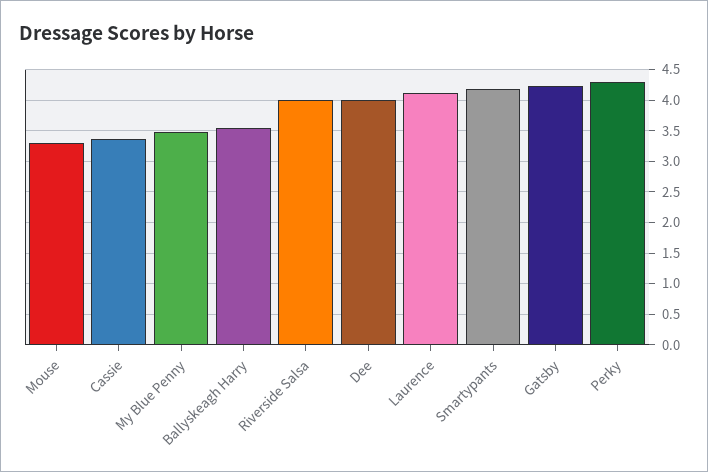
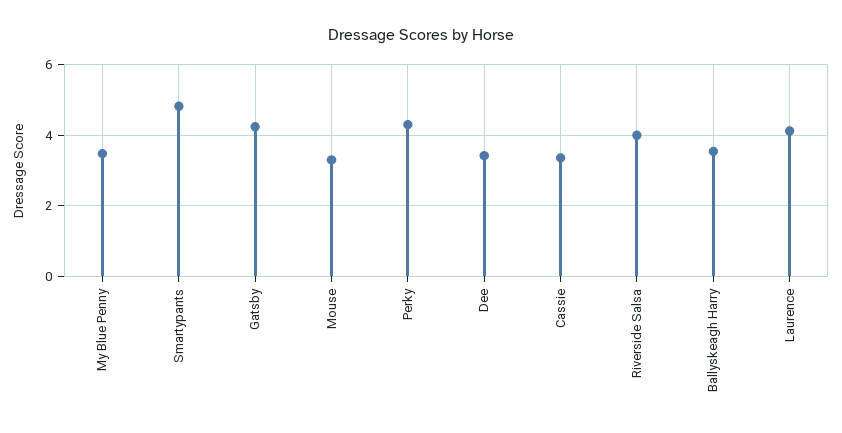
  {
    "Mouse": 3.3,
    "Cassie": 3.4,
    "My Blue Penny": 3.5,
    "Ballyskeagh Harry": 3.5,
    "Riverside Salsa": 4,
-   "Dee": 4,
+   "Dee": 3.4,
    "Laurence": 4.1,
-   "Smartypants": 4.2,
+   "Smartypants": 4.8,
    "Gatsby": 4.2,
    "Perky": 4.3
  }

